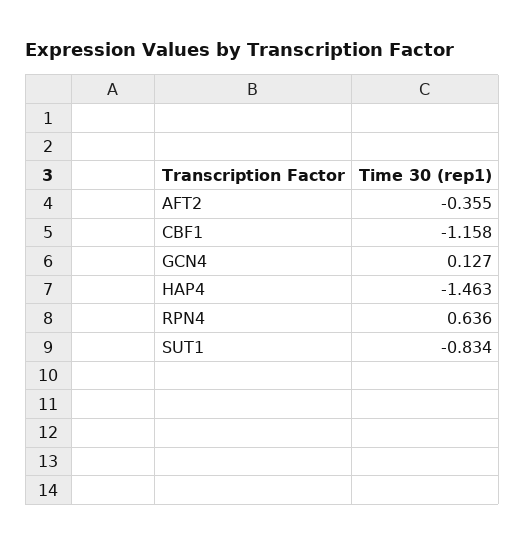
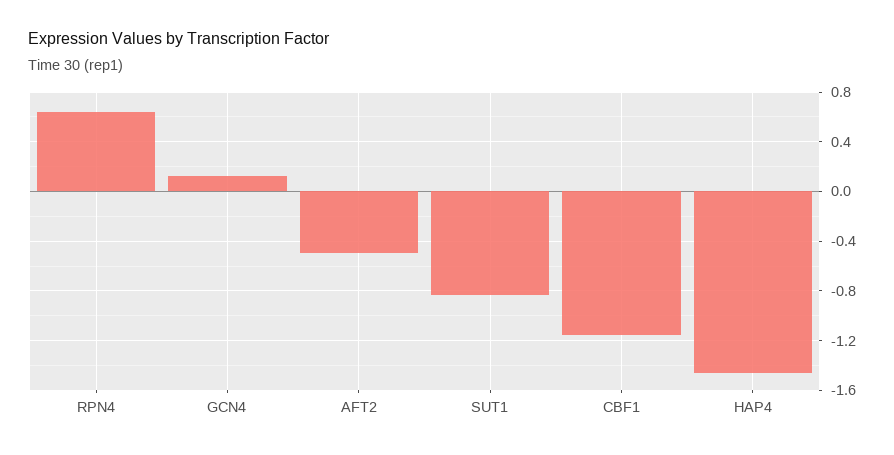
  {
-   "AFT2": -0.355,
+   "AFT2": -0.5,
    "CBF1": -1.158,
    "GCN4": 0.127,
    "HAP4": -1.463,
    "RPN4": 0.636,
    "SUT1": -0.834
  }

